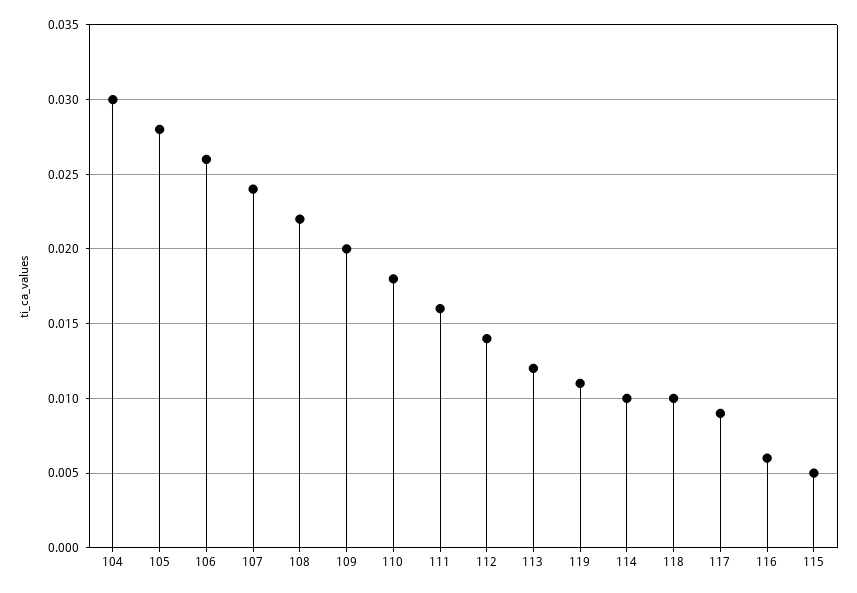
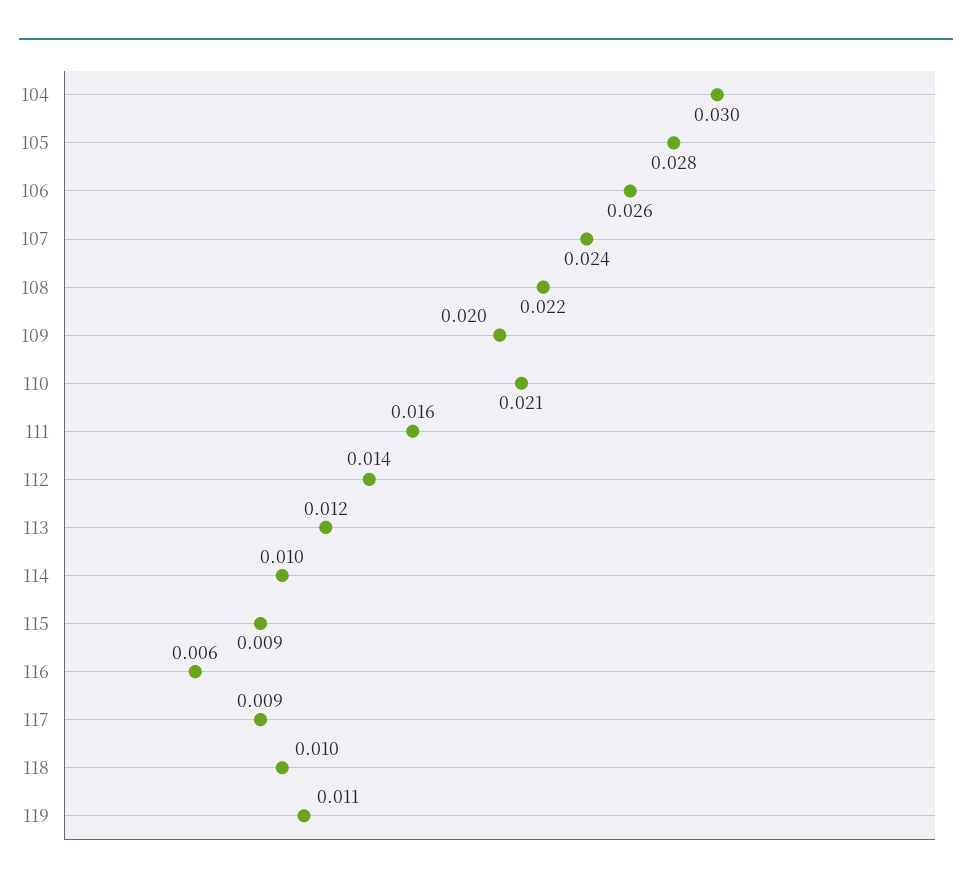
  {
    "104": 0.03,
    "105": 0.028,
    "106": 0.026,
    "107": 0.024,
    "108": 0.022,
    "109": 0.02,
-   "110": 0.018,
+   "110": 0.021,
    "111": 0.016,
    "112": 0.014,
    "113": 0.012,
    "119": 0.011,
    "114": 0.01,
    "118": 0.01,
    "117": 0.009,
    "116": 0.006,
-   "115": 0.005
+   "115": 0.009
  }

